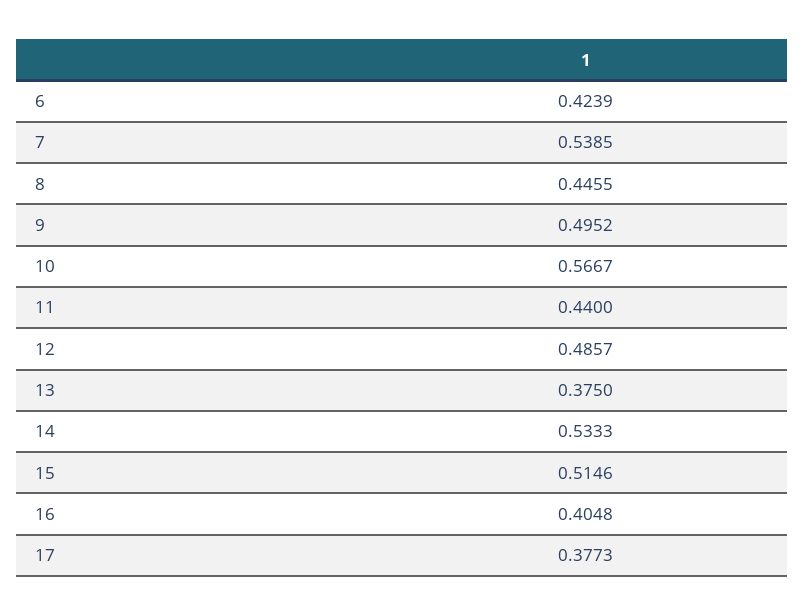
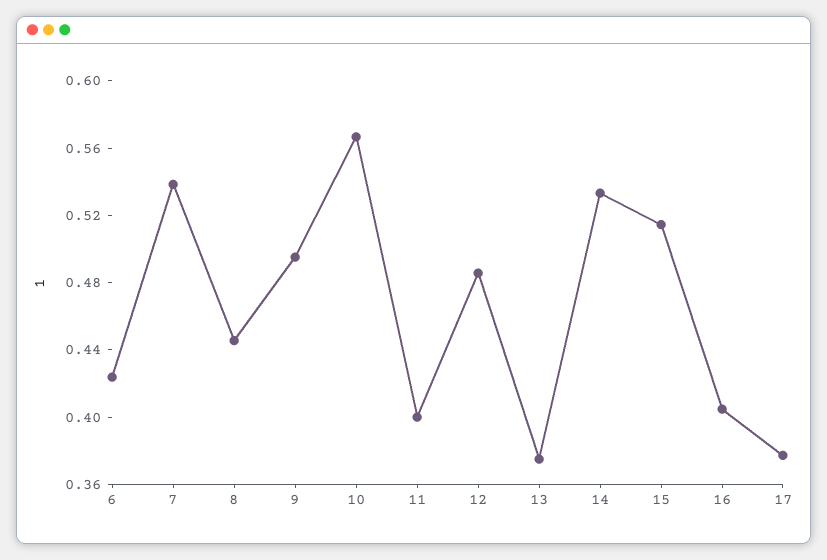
  {
    "6": 0.4239,
    "7": 0.5385,
    "8": 0.4455,
    "9": 0.4952,
    "10": 0.5667,
-   "11": 0.44,
+   "11": 0.4,
    "12": 0.4857,
    "13": 0.375,
    "14": 0.5333,
    "15": 0.5146,
    "16": 0.4048,
    "17": 0.3773
  }

